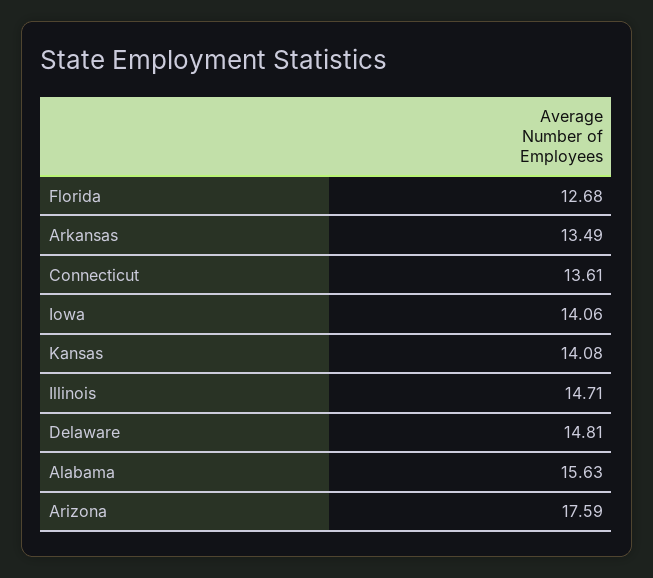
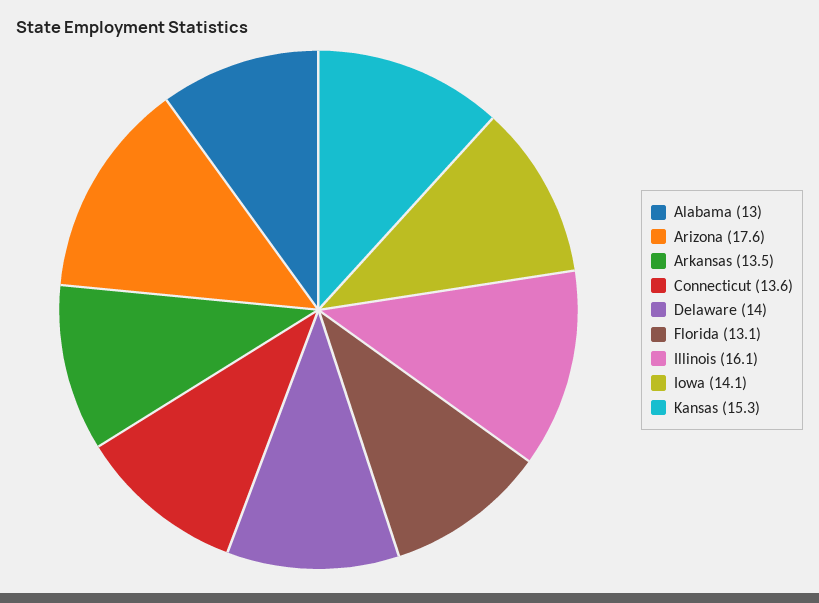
  {
-   "Florida": 12.68,
+   "Florida": 13.1,
    "Arkansas": 13.49,
    "Connecticut": 13.61,
    "Iowa": 14.06,
-   "Kansas": 14.08,
+   "Kansas": 15.3,
-   "Illinois": 14.71,
+   "Illinois": 16.1,
-   "Delaware": 14.81,
+   "Delaware": 14,
-   "Alabama": 15.63,
+   "Alabama": 13,
    "Arizona": 17.59
  }

